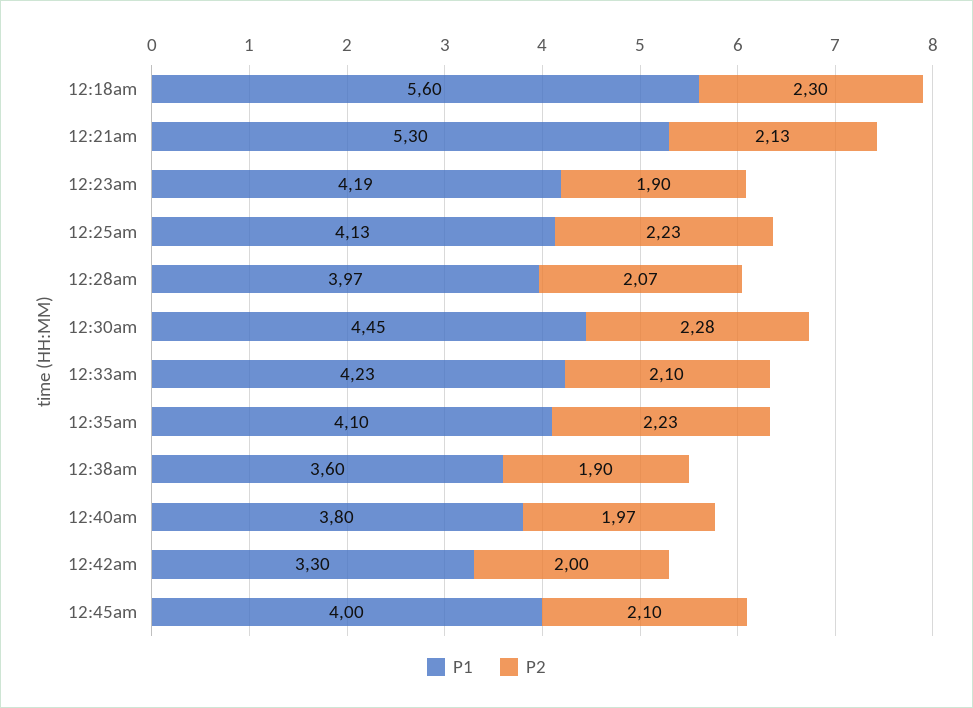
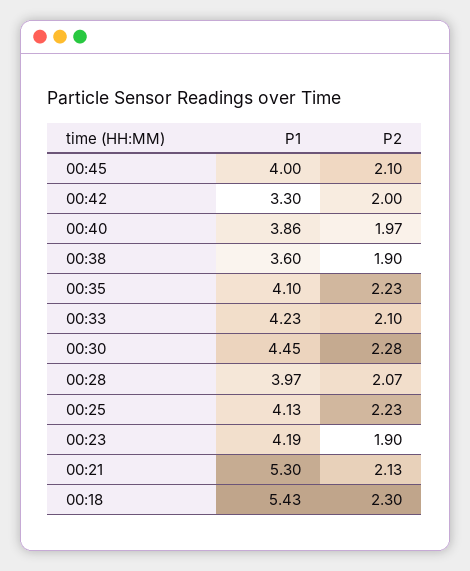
  {
    "P1": {
-     "12:18am": 5.6,
+     "12:18am": 5.43,
      "12:21am": 5.3,
      "12:23am": 4.19,
      "12:25am": 4.13,
      "12:28am": 3.97,
      "12:30am": 4.45,
      "12:33am": 4.23,
      "12:35am": 4.1,
      "12:38am": 3.6,
-     "12:40am": 3.8,
+     "12:40am": 3.86,
      "12:42am": 3.3,
      "12:45am": 4
    },
    "P2": {
      "12:18am": 2.3,
      "12:21am": 2.13,
      "12:23am": 1.9,
      "12:25am": 2.23,
      "12:28am": 2.07,
      "12:30am": 2.28,
      "12:33am": 2.1,
      "12:35am": 2.23,
      "12:38am": 1.9,
      "12:40am": 1.97,
      "12:42am": 2,
      "12:45am": 2.1
    }
  }

